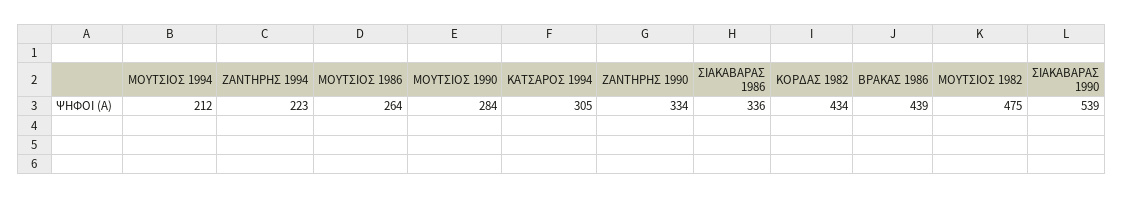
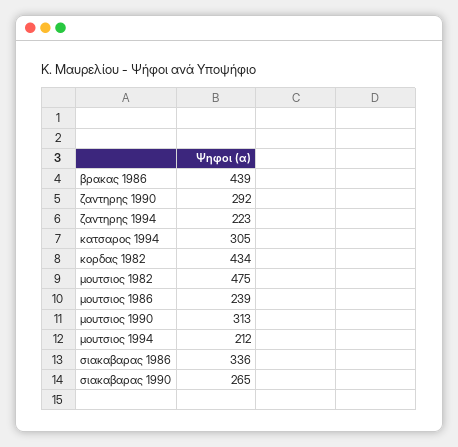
  {
    "ΜΟΥΤΣΙΟΣ 1994": 212,
    "ΖΑΝΤΗΡΗΣ 1994": 223,
-   "ΜΟΥΤΣΙΟΣ 1986": 264,
+   "ΜΟΥΤΣΙΟΣ 1986": 239,
-   "ΜΟΥΤΣΙΟΣ 1990": 284,
+   "ΜΟΥΤΣΙΟΣ 1990": 313,
    "ΚΑΤΣΑΡΟΣ 1994": 305,
-   "ΖΑΝΤΗΡΗΣ 1990": 334,
+   "ΖΑΝΤΗΡΗΣ 1990": 292,
    "ΣΙΑΚΑΒΑΡΑΣ 1986": 336,
    "ΚΟΡΔΑΣ 1982": 434,
    "ΒΡΑΚΑΣ 1986": 439,
    "ΜΟΥΤΣΙΟΣ 1982": 475,
-   "ΣΙΑΚΑΒΑΡΑΣ 1990": 539
+   "ΣΙΑΚΑΒΑΡΑΣ 1990": 265
  }

